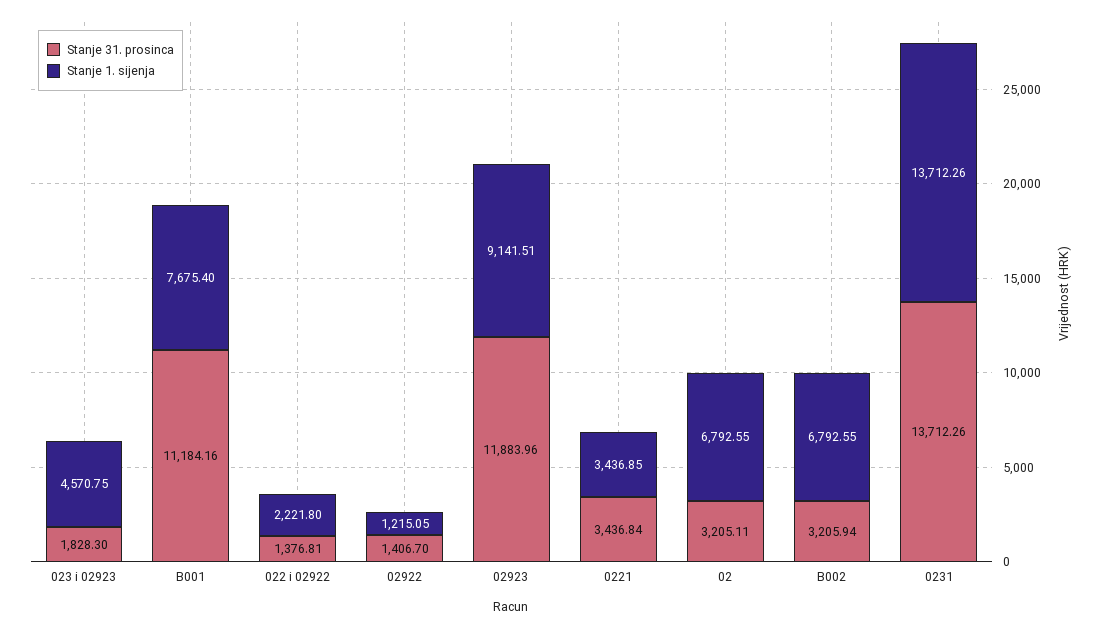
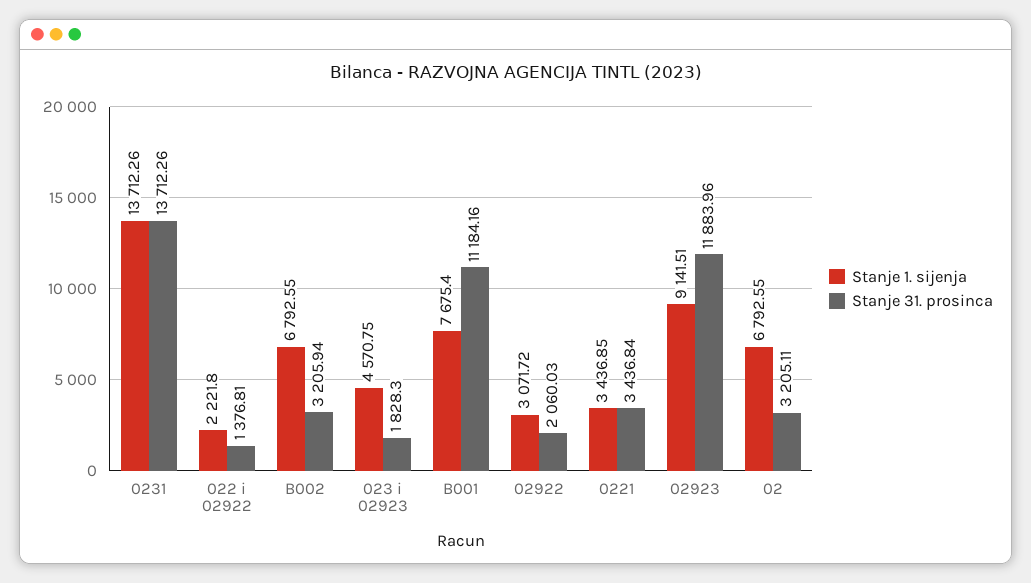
  {
    "Stanje 31. prosinca": {
      "023 i 02923": 1828.3,
      "B001": 11184.16,
      "022 i 02922": 1376.81,
-     "02922": 1406.7,
+     "02922": 2060.03,
      "02923": 11883.96,
      "0221": 3436.84,
      "02": 3205.11,
      "B002": 3205.94,
      "0231": 13712.26
    },
    "Stanje 1. sijenja": {
      "023 i 02923": 4570.75,
      "B001": 7675.4,
      "022 i 02922": 2221.8,
-     "02922": 1215.05,
+     "02922": 3071.72,
      "02923": 9141.51,
      "0221": 3436.85,
      "02": 6792.55,
      "B002": 6792.55,
      "0231": 13712.26
    }
  }

